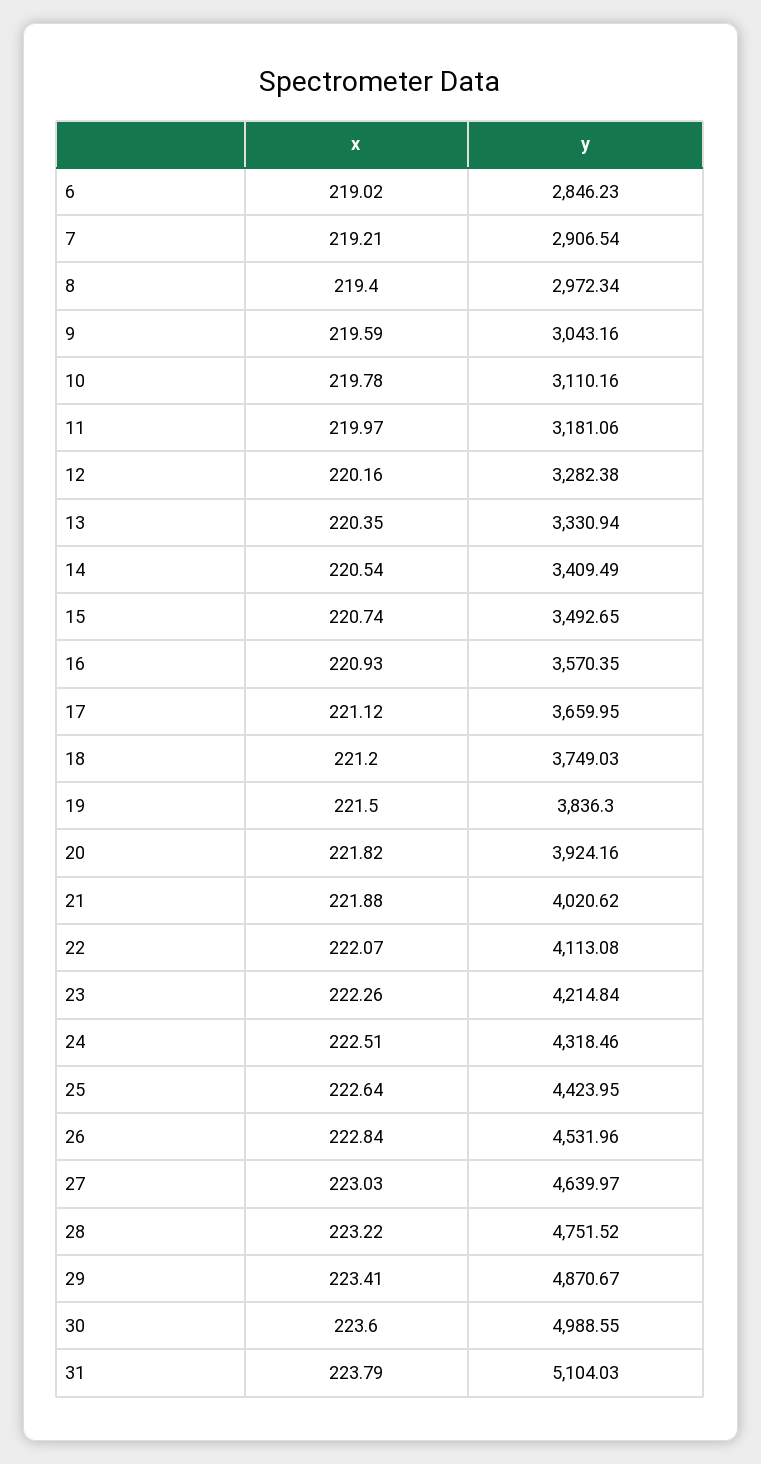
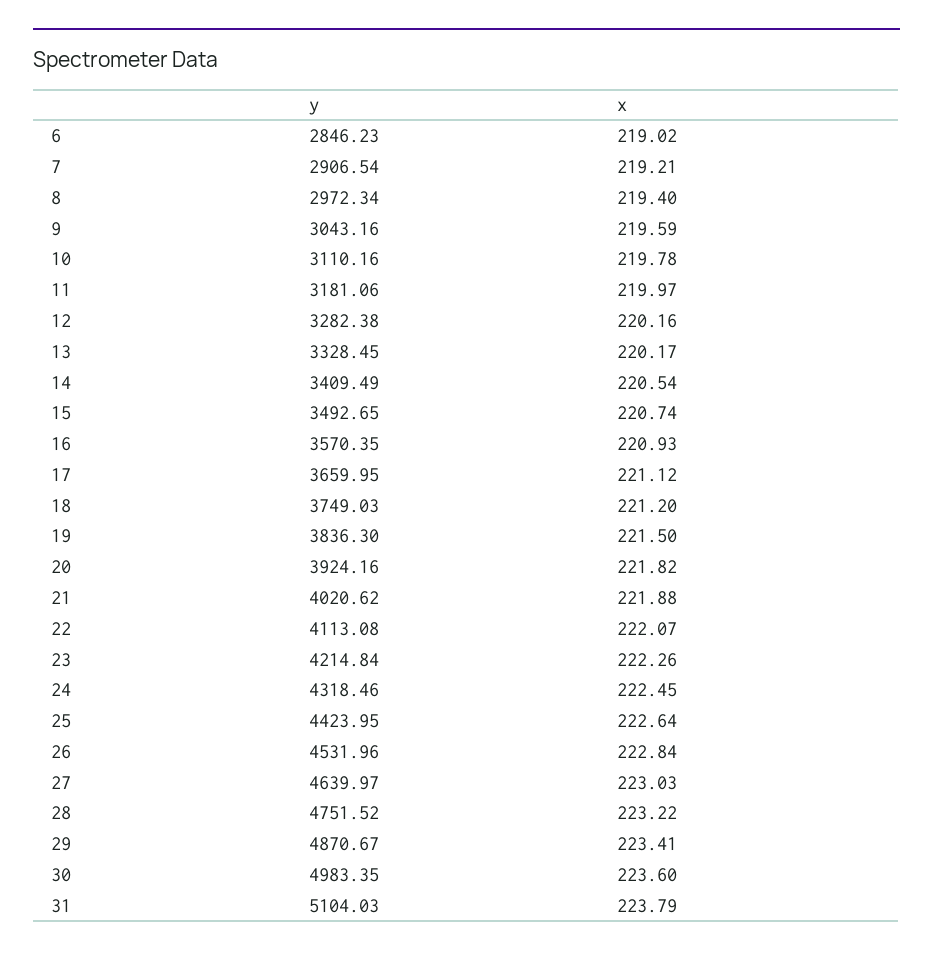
  {
    "x": {
      "6": 219.02,
      "7": 219.21,
      "8": 219.4,
      "9": 219.59,
      "10": 219.78,
      "11": 219.97,
      "12": 220.16,
-     "13": 220.35,
+     "13": 220.17,
      "14": 220.54,
      "15": 220.74,
      "16": 220.93,
      "17": 221.12,
      "18": 221.2,
      "19": 221.5,
      "20": 221.82,
      "21": 221.88,
      "22": 222.07,
      "23": 222.26,
-     "24": 222.51,
+     "24": 222.45,
      "25": 222.64,
      "26": 222.84,
      "27": 223.03,
      "28": 223.22,
      "29": 223.41,
      "30": 223.6,
      "31": 223.79
    },
    "y": {
      "6": 2846.23,
      "7": 2906.54,
      "8": 2972.34,
      "9": 3043.16,
      "10": 3110.16,
      "11": 3181.06,
      "12": 3282.38,
-     "13": 3330.94,
+     "13": 3328.45,
      "14": 3409.49,
      "15": 3492.65,
      "16": 3570.35,
      "17": 3659.95,
      "18": 3749.03,
      "19": 3836.3,
      "20": 3924.16,
      "21": 4020.62,
      "22": 4113.08,
      "23": 4214.84,
      "24": 4318.46,
      "25": 4423.95,
      "26": 4531.96,
      "27": 4639.97,
      "28": 4751.52,
      "29": 4870.67,
-     "30": 4988.55,
+     "30": 4983.35,
      "31": 5104.03
    }
  }

